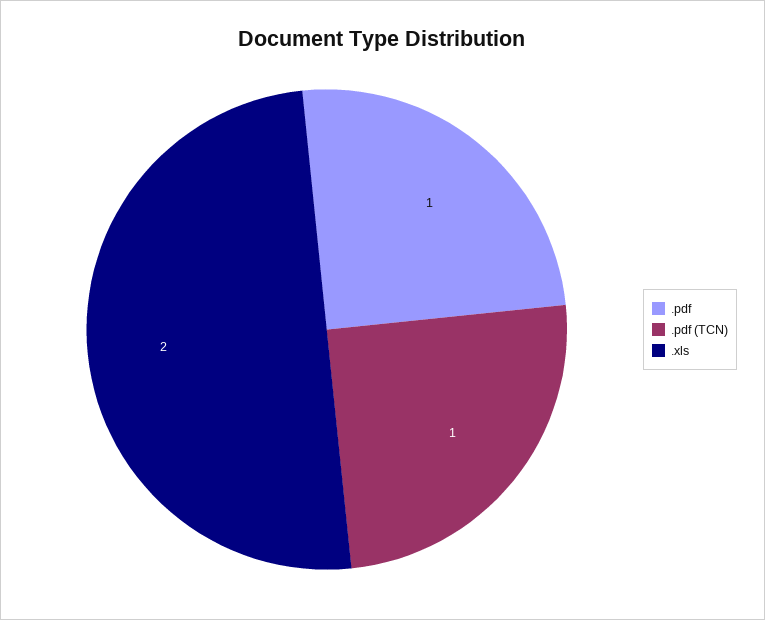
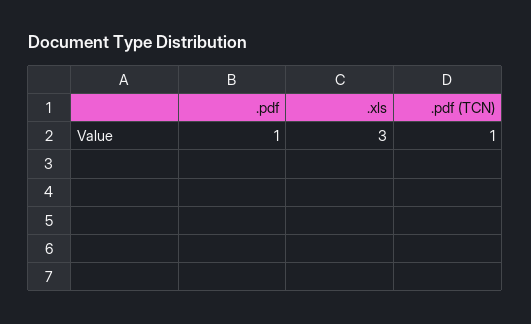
  {
    ".pdf": 1,
    ".pdf (TCN)": 1,
-   ".xls": 2
+   ".xls": 3
  }

